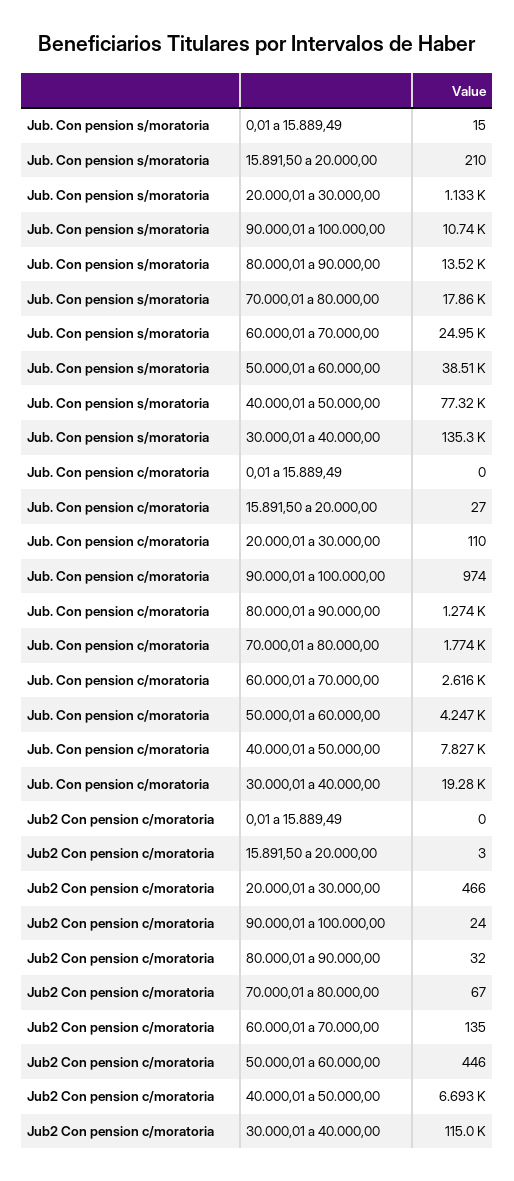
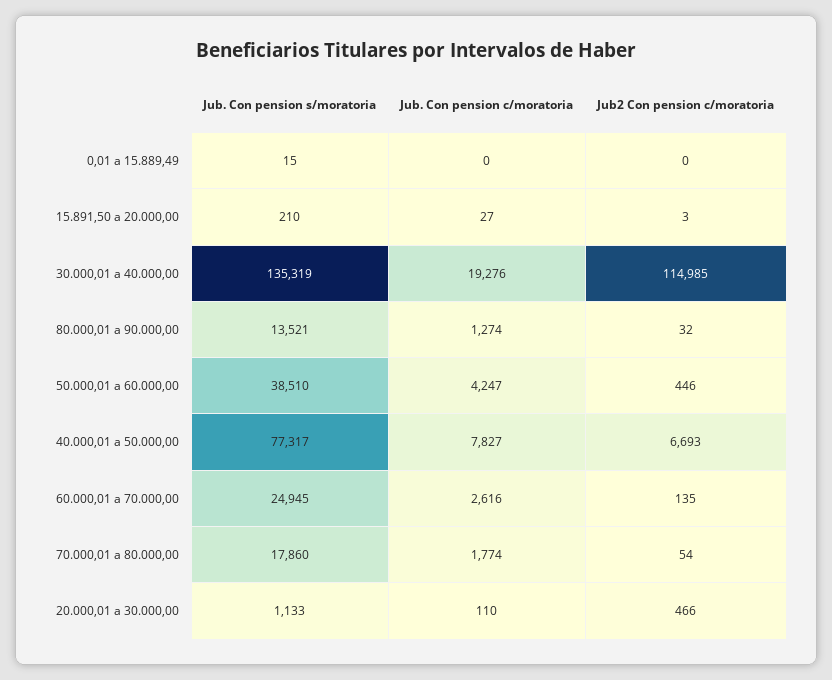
  {
    "Jub. Con pension s/moratoria": {
      "0,01 a 15.889,49": 15,
      "15.891,50 a 20.000,00": 210,
      "20.000,01 a 30.000,00": 1133,
-     "90.000,01 a 100.000,00": 10740,
      "80.000,01 a 90.000,00": 13521,
      "70.000,01 a 80.000,00": 17860,
      "60.000,01 a 70.000,00": 24945,
      "50.000,01 a 60.000,00": 38510,
      "40.000,01 a 50.000,00": 77317,
      "30.000,01 a 40.000,00": 135319
    },
    "Jub. Con pension c/moratoria": {
      "0,01 a 15.889,49": 0,
      "15.891,50 a 20.000,00": 27,
      "20.000,01 a 30.000,00": 110,
-     "90.000,01 a 100.000,00": 974,
      "80.000,01 a 90.000,00": 1274,
      "70.000,01 a 80.000,00": 1774,
      "60.000,01 a 70.000,00": 2616,
      "50.000,01 a 60.000,00": 4247,
      "40.000,01 a 50.000,00": 7827,
      "30.000,01 a 40.000,00": 19276
    },
    "Jub2 Con pension c/moratoria": {
      "0,01 a 15.889,49": 0,
      "15.891,50 a 20.000,00": 3,
      "20.000,01 a 30.000,00": 466,
-     "90.000,01 a 100.000,00": 24,
      "80.000,01 a 90.000,00": 32,
-     "70.000,01 a 80.000,00": 67,
+     "70.000,01 a 80.000,00": 54,
      "60.000,01 a 70.000,00": 135,
      "50.000,01 a 60.000,00": 446,
      "40.000,01 a 50.000,00": 6693,
      "30.000,01 a 40.000,00": 114985
    }
  }

